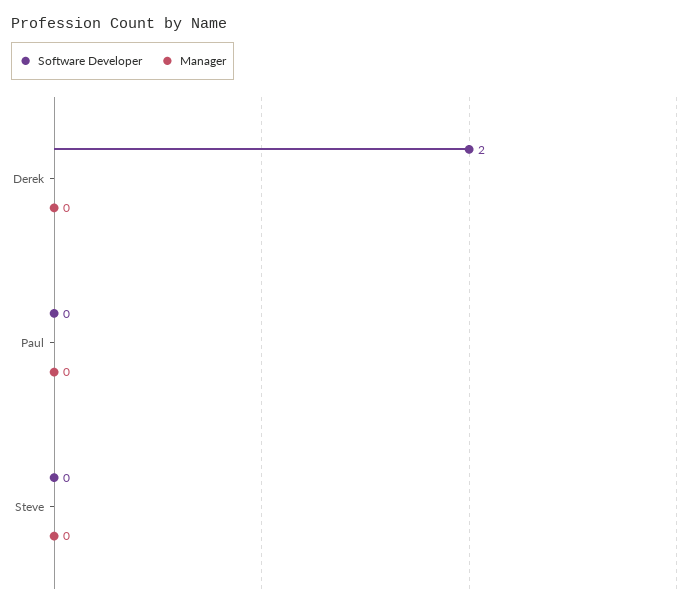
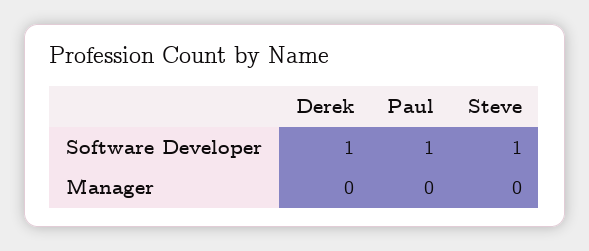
  {
    "Software Developer": {
-     "Derek": 2,
+     "Derek": 1,
-     "Paul": 0,
+     "Paul": 1,
-     "Steve": 0
+     "Steve": 1
    },
    "Manager": {
      "Derek": 0,
      "Paul": 0,
      "Steve": 0
    }
  }

